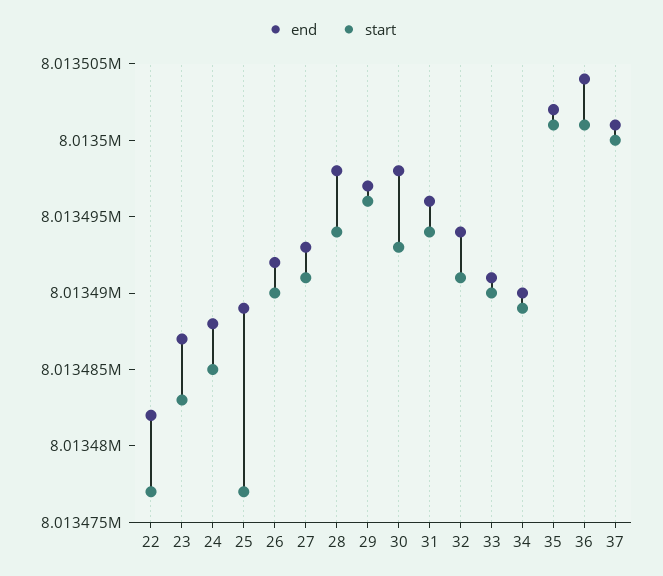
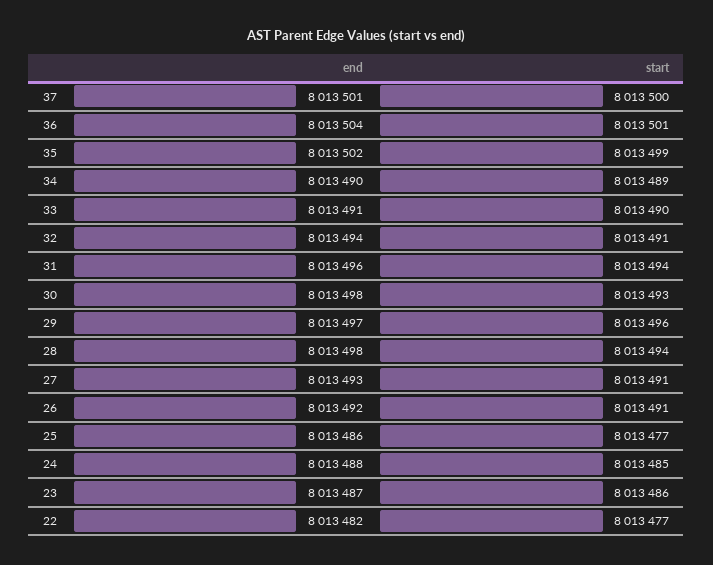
  {
    "end": {
      "22": 8013482,
      "23": 8013487,
      "24": 8013488,
-     "25": 8013489,
+     "25": 8013486,
      "26": 8013492,
      "27": 8013493,
      "28": 8013498,
      "29": 8013497,
      "30": 8013498,
      "31": 8013496,
      "32": 8013494,
      "33": 8013491,
      "34": 8013490,
      "35": 8013502,
      "36": 8013504,
      "37": 8013501
    },
    "start": {
      "22": 8013477,
-     "23": 8013483,
+     "23": 8013486,
      "24": 8013485,
      "25": 8013477,
-     "26": 8013490,
+     "26": 8013491,
      "27": 8013491,
      "28": 8013494,
      "29": 8013496,
      "30": 8013493,
      "31": 8013494,
      "32": 8013491,
      "33": 8013490,
      "34": 8013489,
-     "35": 8013501,
+     "35": 8013499,
      "36": 8013501,
      "37": 8013500
    }
  }

